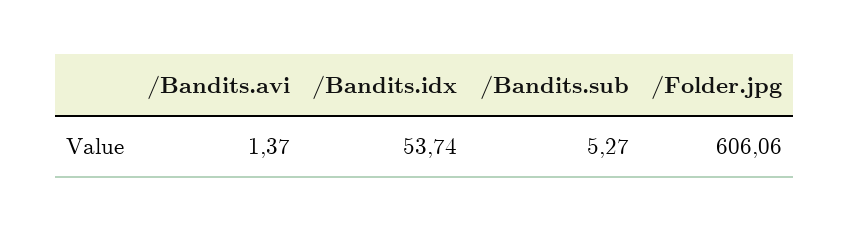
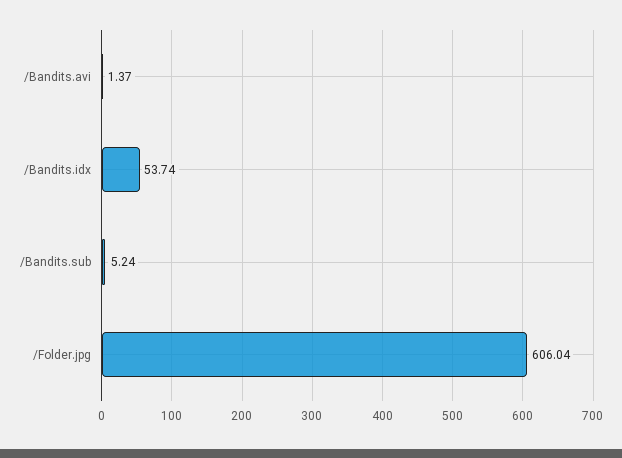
  {
    "/Bandits.avi": 1.37,
    "/Bandits.idx": 53.74,
-   "/Bandits.sub": 5.27,
+   "/Bandits.sub": 5.24,
-   "/Folder.jpg": 606.06
+   "/Folder.jpg": 606.04
  }

